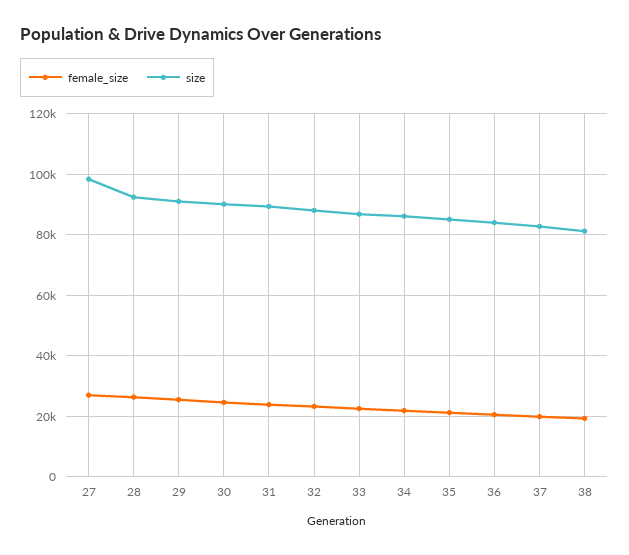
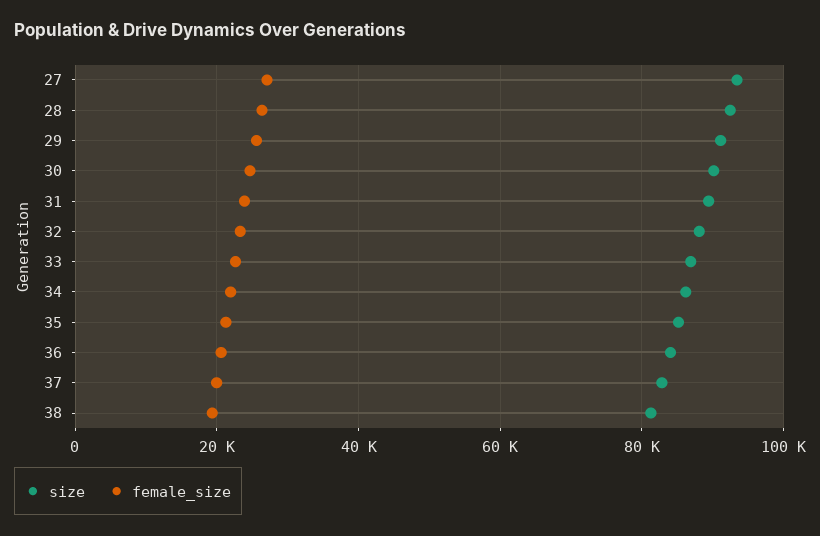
  {
    "female_size": {
      "27": 28000,
      "28": 26000,
      "29": 26000,
      "30": 24000,
      "31": 24000,
      "32": 24000,
      "33": 22000,
      "34": 22000,
      "35": 22000,
      "36": 20000,
      "37": 20000,
      "38": 20000
    },
    "size": {
-     "27": 98000,
+     "27": 94000,
      "28": 92000,
      "29": 92000,
      "30": 90000,
      "31": 90000,
      "32": 88000,
      "33": 86000,
      "34": 86000,
      "35": 86000,
      "36": 84000,
      "37": 82000,
      "38": 82000
    }
  }

